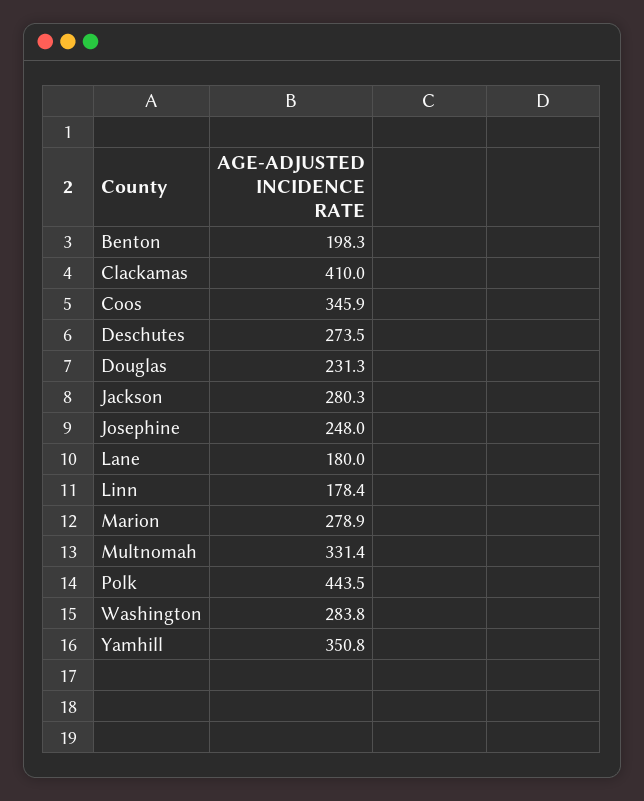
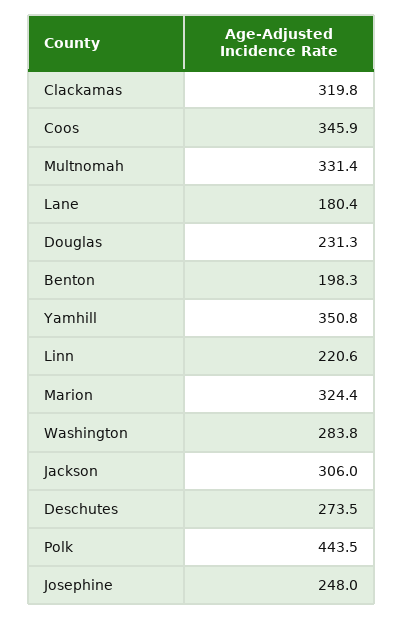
  {
    "Benton": 198.3,
-   "Clackamas": 410,
+   "Clackamas": 319.8,
    "Coos": 345.9,
    "Deschutes": 273.5,
    "Douglas": 231.3,
-   "Jackson": 280.3,
+   "Jackson": 306,
    "Josephine": 248,
-   "Lane": 180,
+   "Lane": 180.4,
-   "Linn": 178.4,
+   "Linn": 220.6,
-   "Marion": 278.9,
+   "Marion": 324.4,
    "Multnomah": 331.4,
    "Polk": 443.5,
    "Washington": 283.8,
    "Yamhill": 350.8
  }

